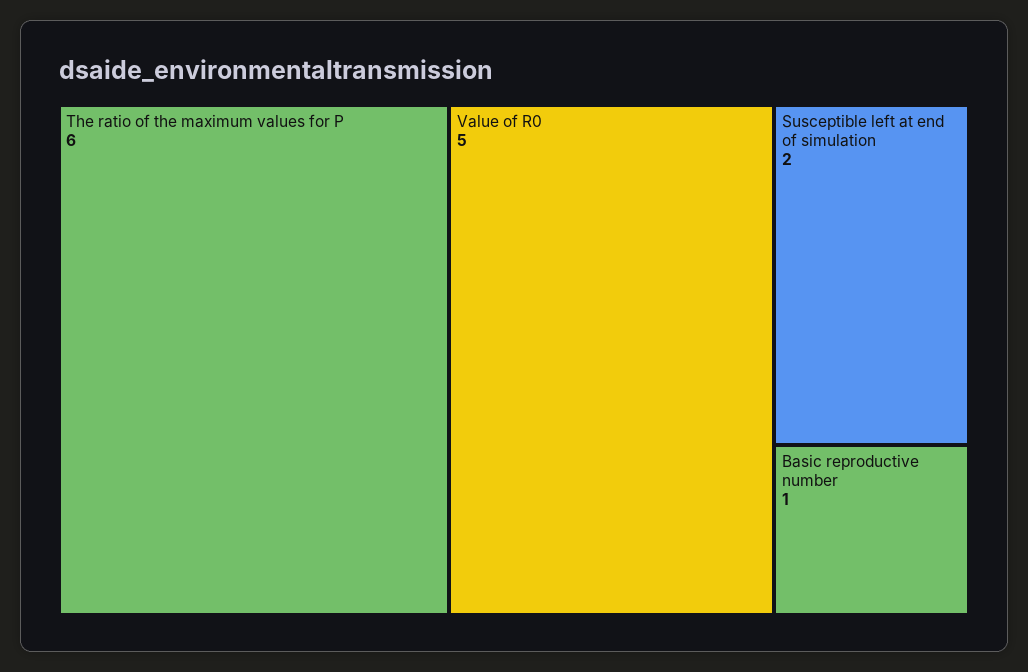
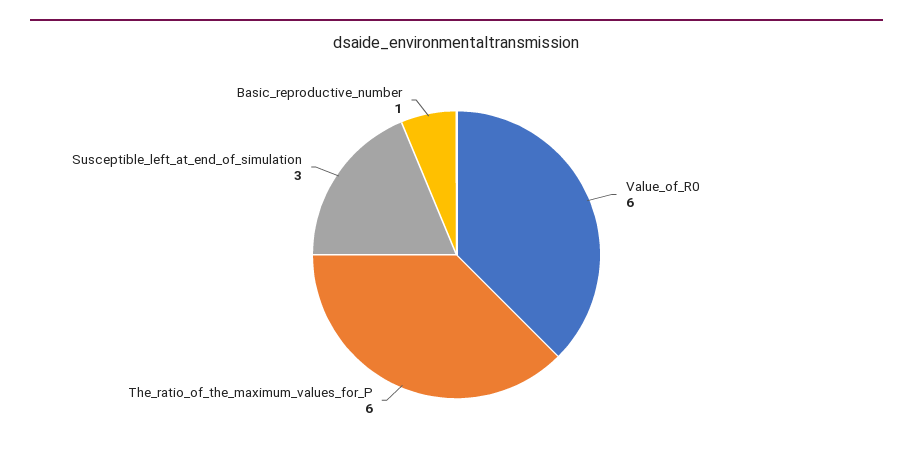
  {
    "The ratio of the maximum values for P": 6,
-   "Value of R0": 5,
+   "Value of R0": 6,
-   "Susceptible left at end of simulation": 2,
+   "Susceptible left at end of simulation": 3,
    "Basic reproductive number": 1
  }

